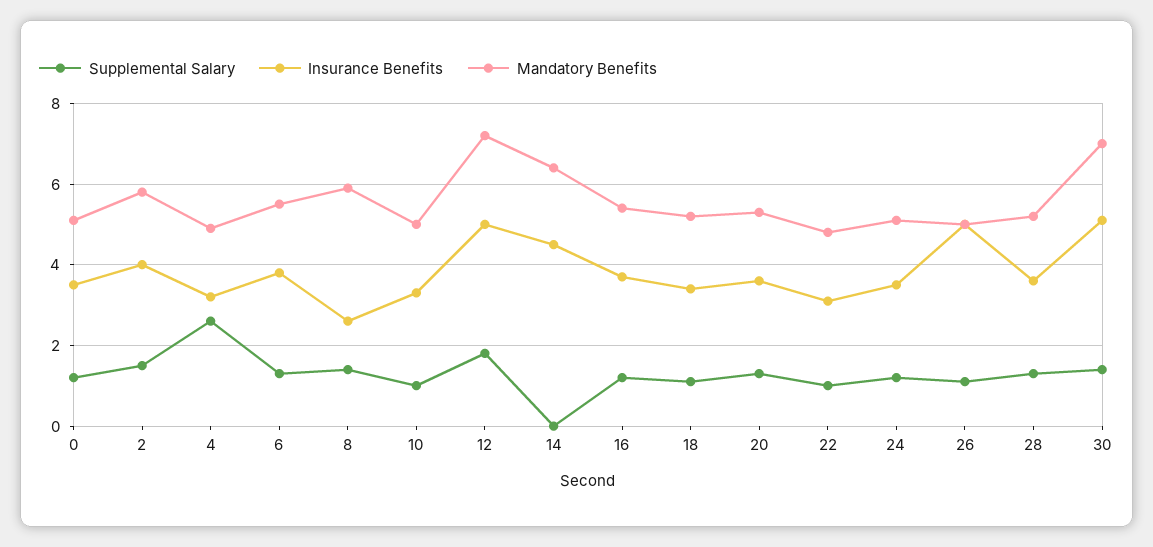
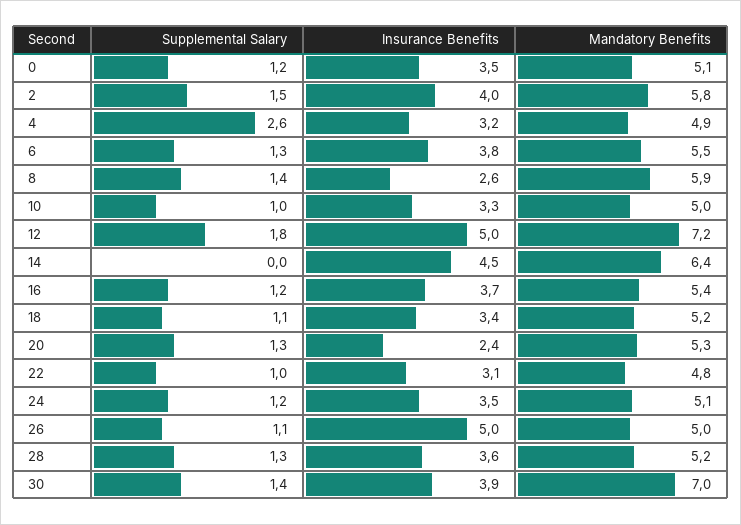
  {
    "Supplemental Salary": {
      "0": 1.2,
      "2": 1.5,
      "4": 2.6,
      "6": 1.3,
      "8": 1.4,
      "10": 1,
      "12": 1.8,
      "14": 0,
      "16": 1.2,
      "18": 1.1,
      "20": 1.3,
      "22": 1,
      "24": 1.2,
      "26": 1.1,
      "28": 1.3,
      "30": 1.4
    },
    "Insurance Benefits": {
      "0": 3.5,
      "2": 4,
      "4": 3.2,
      "6": 3.8,
      "8": 2.6,
      "10": 3.3,
      "12": 5,
      "14": 4.5,
      "16": 3.7,
      "18": 3.4,
-     "20": 3.5,
+     "20": 2.4,
      "22": 3.1,
      "24": 3.5,
      "26": 5,
      "28": 3.6,
-     "30": 5
+     "30": 3.9
    },
    "Mandatory Benefits": {
      "0": 5.1,
      "2": 5.8,
      "4": 4.9,
      "6": 5.5,
      "8": 5.9,
      "10": 5,
      "12": 7.2,
      "14": 6.4,
      "16": 5.4,
      "18": 5.2,
      "20": 5.3,
      "22": 4.8,
      "24": 5.1,
      "26": 5,
      "28": 5.2,
      "30": 7
    }
  }

